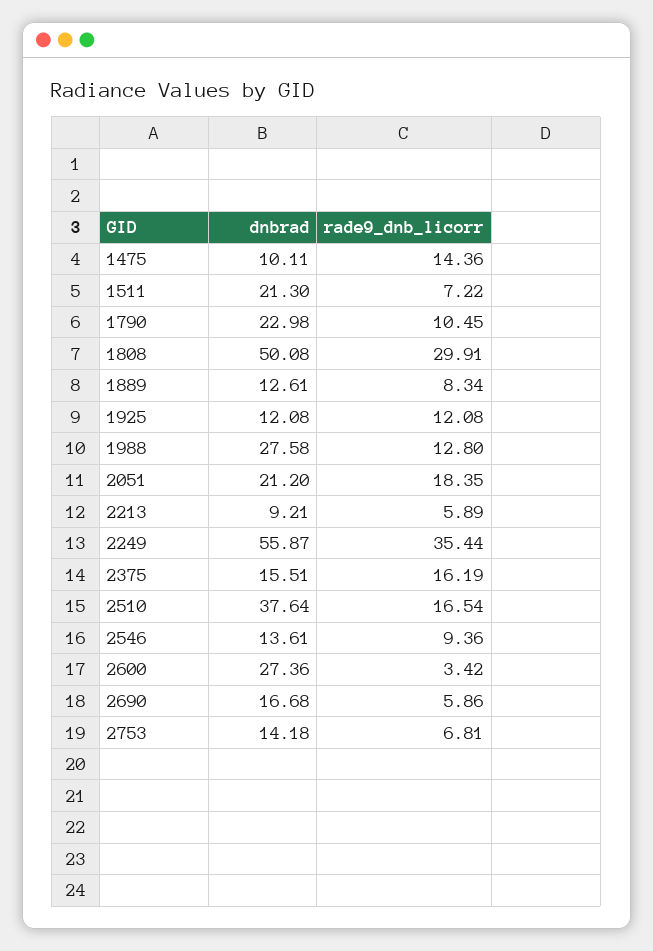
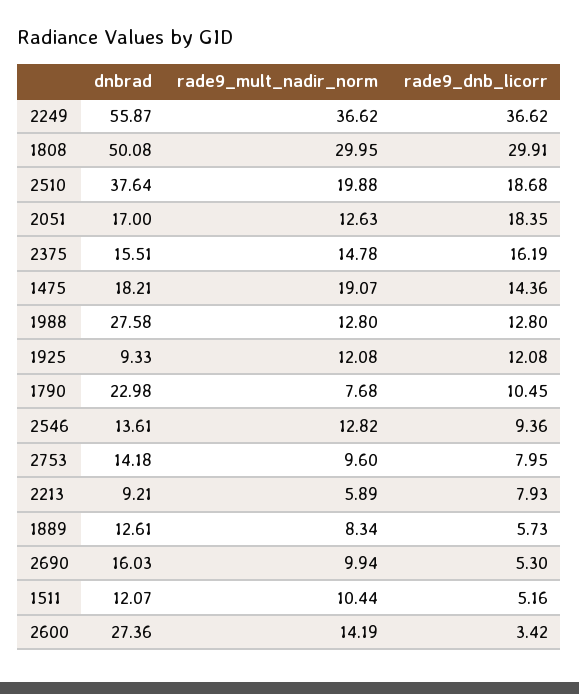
  {
    "dnbrad": {
-     "1475": 10.11,
+     "1475": 18.21,
-     "1511": 21.3,
+     "1511": 12.07,
      "1790": 22.98,
      "1808": 50.08,
      "1889": 12.61,
-     "1925": 12.08,
+     "1925": 9.33,
      "1988": 27.58,
-     "2051": 21.2,
+     "2051": 17,
      "2213": 9.21,
      "2249": 55.87,
      "2375": 15.51,
      "2510": 37.64,
      "2546": 13.61,
      "2600": 27.36,
-     "2690": 16.68,
+     "2690": 16.03,
      "2753": 14.18
    },
    "rade9_dnb_licorr": {
      "1475": 14.36,
-     "1511": 7.22,
+     "1511": 5.16,
      "1790": 10.45,
      "1808": 29.91,
-     "1889": 8.34,
+     "1889": 5.73,
      "1925": 12.08,
      "1988": 12.8,
      "2051": 18.35,
-     "2213": 5.89,
+     "2213": 7.93,
-     "2249": 35.44,
+     "2249": 36.62,
      "2375": 16.19,
-     "2510": 16.54,
+     "2510": 18.68,
      "2546": 9.36,
      "2600": 3.42,
-     "2690": 5.86,
+     "2690": 5.3,
-     "2753": 6.81
+     "2753": 7.95
-   }
+   },
+   "rade9_mult_nadir_norm": {
+     "2249": 36.62,
+     "1808": 29.95,
+     "2510": 19.88,
+     "2051": 12.63,
+     "2375": 14.78,
+     "1475": 19.07,
+     "1988": 12.8,
+     "1925": 12.08,
+     "1790": 7.68,
+     "2546": 12.82,
+     "2753": 9.6,
+     "2213": 5.89,
+     "1889": 8.34,
+     "2690": 9.94,
+     "1511": 10.44,
+     "2600": 14.19
+   }
  }

